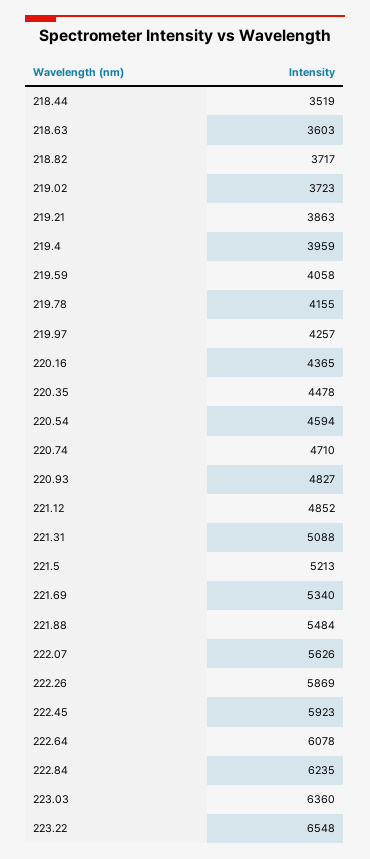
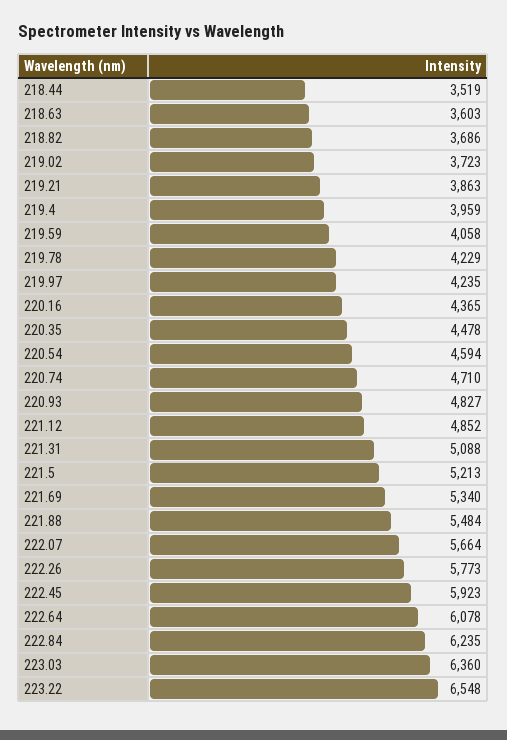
  {
    "218.44": 3519,
    "218.63": 3603,
-   "218.82": 3717,
+   "218.82": 3686,
    "219.02": 3723,
    "219.21": 3863,
    "219.4": 3959,
    "219.59": 4058,
-   "219.78": 4155,
+   "219.78": 4229,
-   "219.97": 4257,
+   "219.97": 4235,
    "220.16": 4365,
    "220.35": 4478,
    "220.54": 4594,
    "220.74": 4710,
    "220.93": 4827,
    "221.12": 4852,
    "221.31": 5088,
    "221.5": 5213,
    "221.69": 5340,
    "221.88": 5484,
-   "222.07": 5626,
+   "222.07": 5664,
-   "222.26": 5869,
+   "222.26": 5773,
    "222.45": 5923,
    "222.64": 6078,
    "222.84": 6235,
    "223.03": 6360,
    "223.22": 6548
  }

